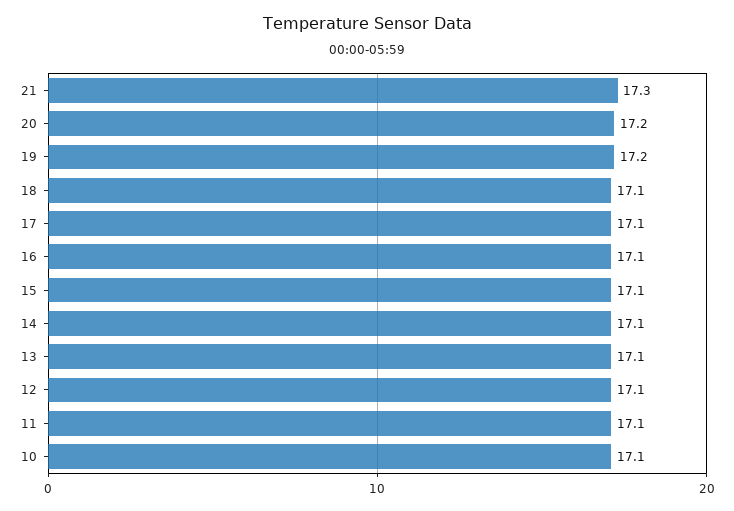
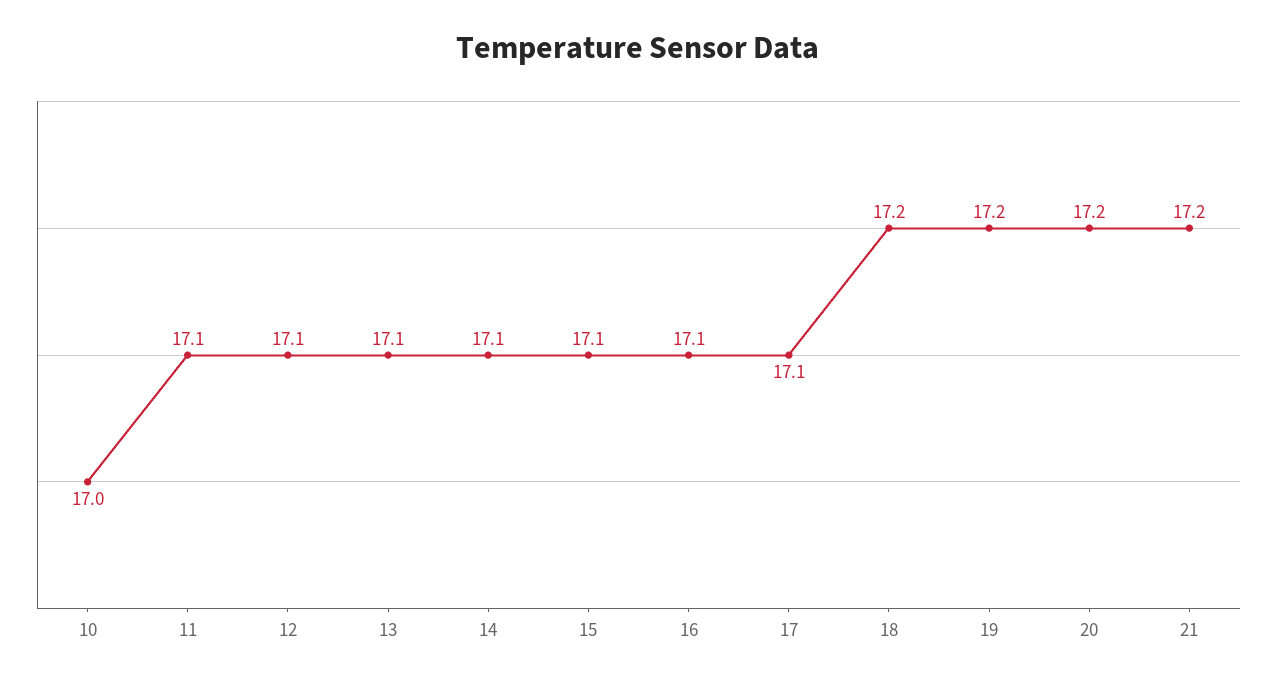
  {
-   "21": 17.3,
+   "21": 17.2,
    "20": 17.2,
    "19": 17.2,
-   "18": 17.1,
+   "18": 17.2,
    "17": 17.1,
    "16": 17.1,
    "15": 17.1,
    "14": 17.1,
    "13": 17.1,
    "12": 17.1,
    "11": 17.1,
-   "10": 17.1
+   "10": 17
  }

